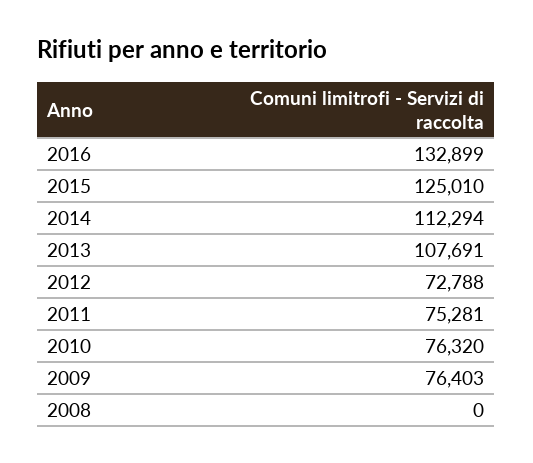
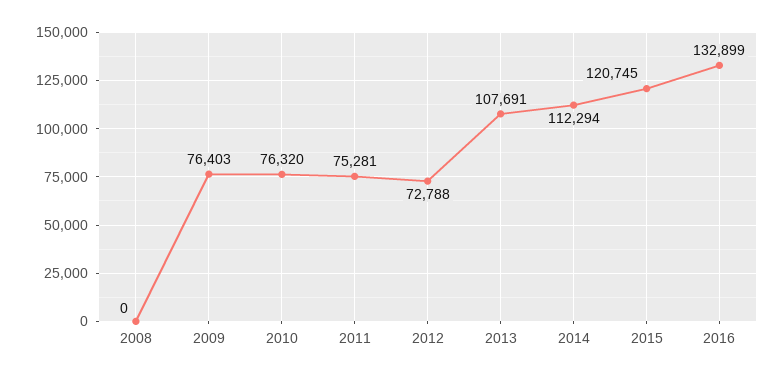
  {
    "2016": 132899,
-   "2015": 125010,
+   "2015": 120745,
    "2014": 112294,
    "2013": 107691,
    "2012": 72788,
    "2011": 75281,
    "2010": 76320,
    "2009": 76403,
    "2008": 0
  }

